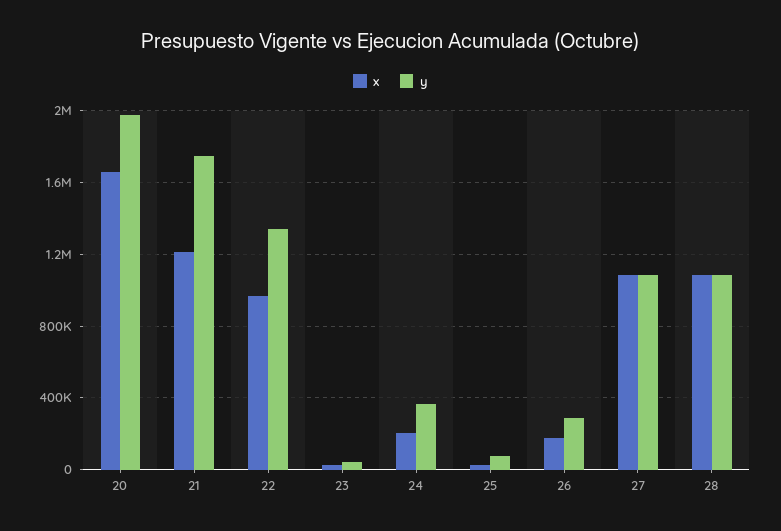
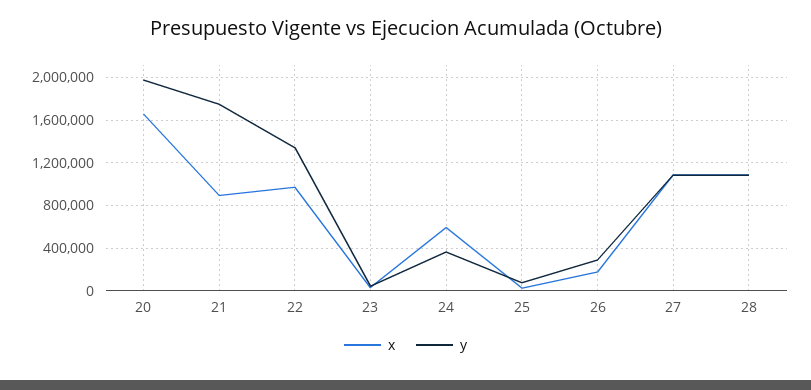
  {
    "x": {
      "20": 1650000,
-     "21": 1200000,
+     "21": 900000,
      "22": 950000,
      "23": 50000,
-     "24": 200000,
+     "24": 600000,
      "25": 0,
      "26": 200000,
      "27": 1100000,
      "28": 1100000
    },
    "y": {
      "20": 2000000,
      "21": 1750000,
      "22": 1350000,
      "23": 50000,
      "24": 350000,
      "25": 100000,
      "26": 300000,
      "27": 1100000,
      "28": 1100000
    }
  }

